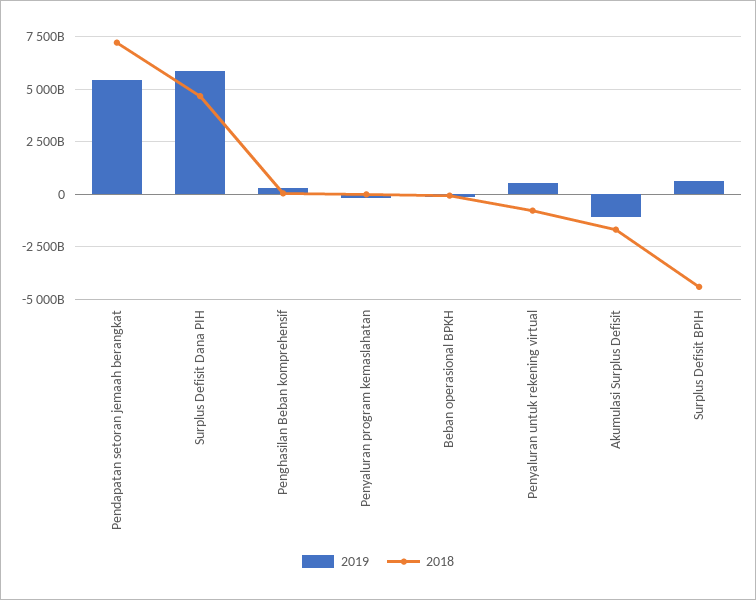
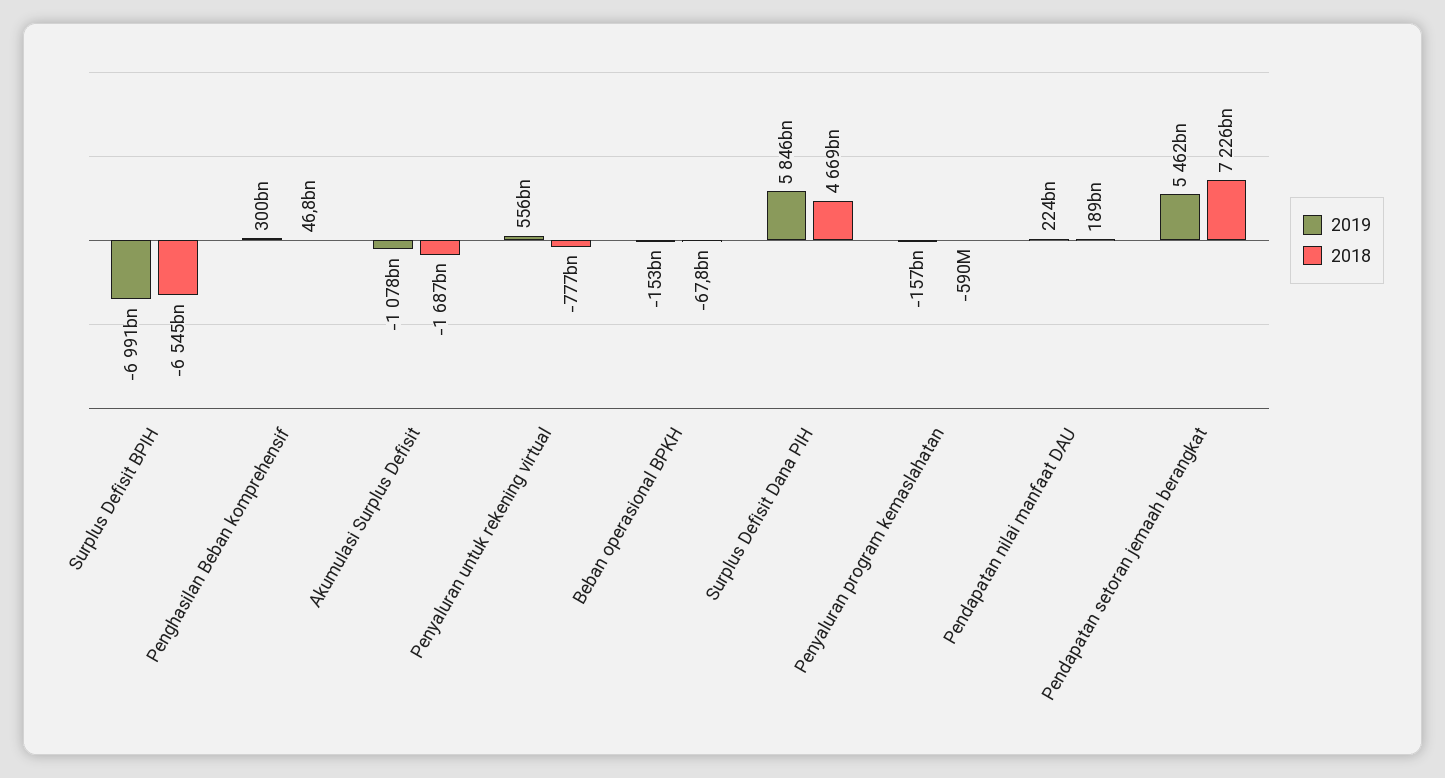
  {
    "2019": {
      "Pendapatan setoran jemaah berangkat": 5462000000000,
      "Surplus Defisit Dana PIH": 5846000000000,
      "Penghasilan Beban komprehensif": 300000000000,
      "Penyaluran program kemaslahatan": -157000000000,
      "Beban operasional BPKH": -153000000000,
      "Penyaluran untuk rekening virtual": 556000000000,
      "Akumulasi Surplus Defisit": -1078000000000,
-     "Surplus Defisit BPIH": 500000000000
+     "Surplus Defisit BPIH": -6991000000000,
+     "Pendapatan nilai manfaat DAU": 224000000000
    },
    "2018": {
      "Pendapatan setoran jemaah berangkat": 7226000000000,
      "Surplus Defisit Dana PIH": 4669000000000,
      "Penghasilan Beban komprehensif": 46800000000,
      "Penyaluran program kemaslahatan": -590000000,
      "Beban operasional BPKH": -67800000000,
      "Penyaluran untuk rekening virtual": -777000000000,
      "Akumulasi Surplus Defisit": -1687000000000,
-     "Surplus Defisit BPIH": -4500000000000
+     "Surplus Defisit BPIH": -6545000000000,
+     "Pendapatan nilai manfaat DAU": 189000000000
    }
  }

